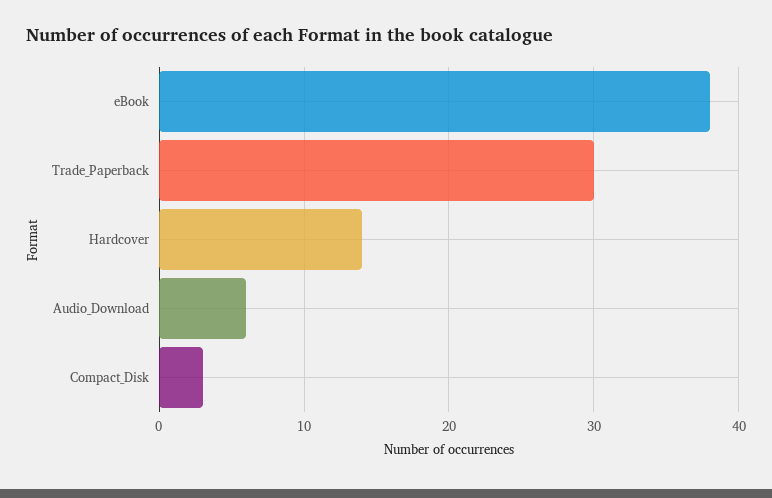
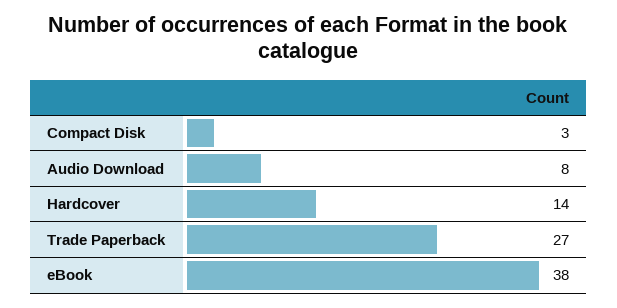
  {
    "eBook": 38,
-   "Trade_Paperback": 30,
+   "Trade_Paperback": 27,
    "Hardcover": 14,
-   "Audio_Download": 6,
+   "Audio_Download": 8,
    "Compact_Disk": 3
  }

